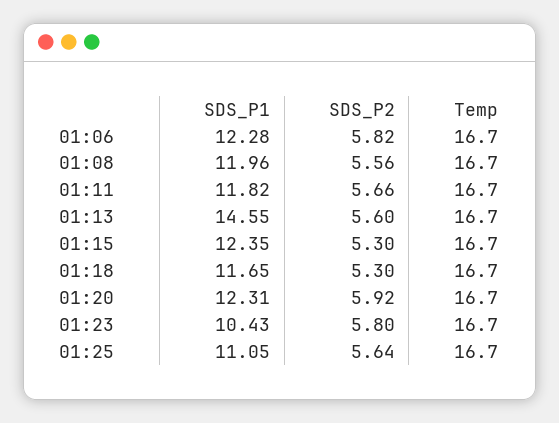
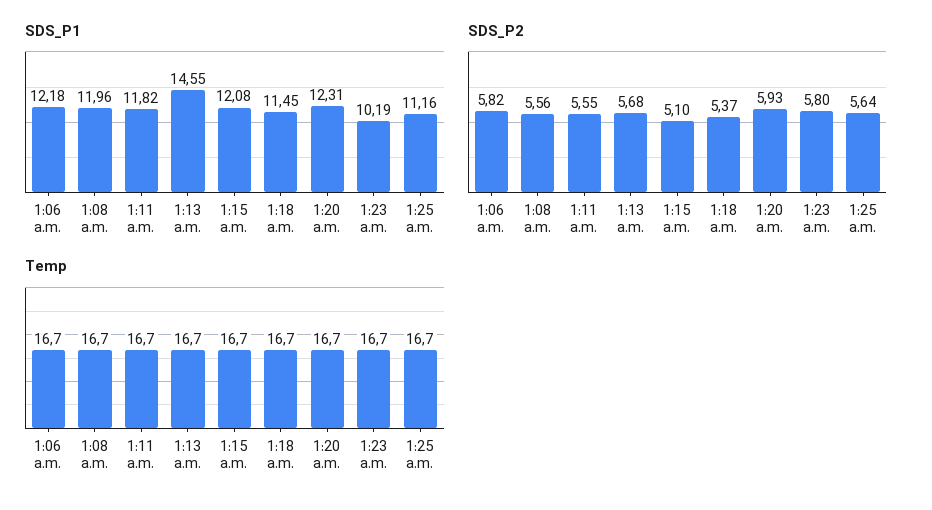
  {
    "SDS_P1": {
-     "01:06": 12.28,
+     "01:06": 12.18,
      "01:08": 11.96,
      "01:11": 11.82,
      "01:13": 14.55,
-     "01:15": 12.35,
+     "01:15": 12.08,
-     "01:18": 11.65,
+     "01:18": 11.45,
      "01:20": 12.31,
-     "01:23": 10.43,
+     "01:23": 10.19,
-     "01:25": 11.05
+     "01:25": 11.16
    },
    "SDS_P2": {
      "01:06": 5.82,
      "01:08": 5.56,
-     "01:11": 5.66,
+     "01:11": 5.55,
-     "01:13": 5.6,
+     "01:13": 5.68,
-     "01:15": 5.3,
+     "01:15": 5.1,
-     "01:18": 5.3,
+     "01:18": 5.37,
-     "01:20": 5.92,
+     "01:20": 5.93,
      "01:23": 5.8,
      "01:25": 5.64
    },
    "Temp": {
      "01:06": 16.7,
      "01:08": 16.7,
      "01:11": 16.7,
      "01:13": 16.7,
      "01:15": 16.7,
      "01:18": 16.7,
      "01:20": 16.7,
      "01:23": 16.7,
      "01:25": 16.7
    }
  }

